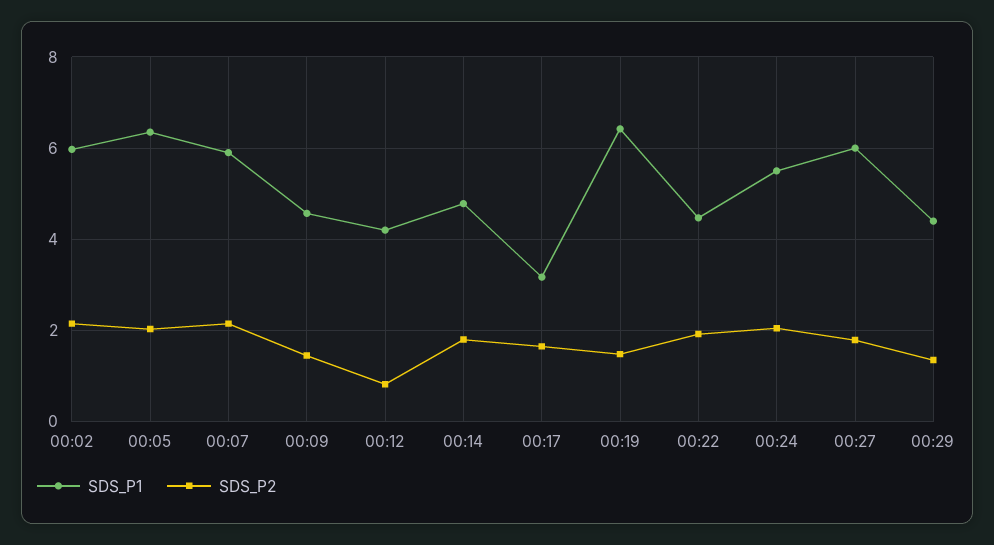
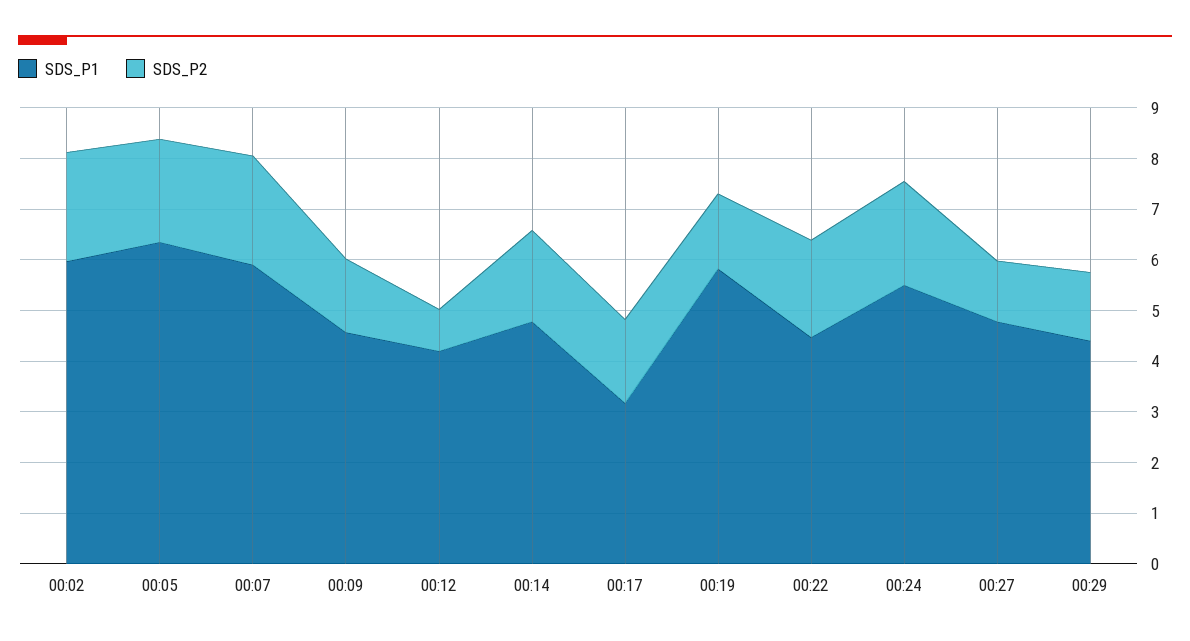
  {
    "SDS_P1": {
      "00:02": 6,
      "00:05": 6.4,
      "00:07": 6,
      "00:09": 4.6,
      "00:12": 4.2,
      "00:14": 4.8,
      "00:17": 3.2,
-     "00:19": 6.4,
+     "00:19": 5.8,
      "00:22": 4.4,
      "00:24": 5.6,
-     "00:27": 6,
+     "00:27": 4.8,
      "00:29": 4.4
    },
    "SDS_P2": {
      "00:02": 2.2,
      "00:05": 2,
      "00:07": 2.2,
      "00:09": 1.4,
      "00:12": 0.8,
      "00:14": 1.8,
      "00:17": 1.6,
      "00:19": 1.4,
      "00:22": 2,
      "00:24": 2,
-     "00:27": 1.8,
+     "00:27": 1.2,
      "00:29": 1.4
    }
  }

